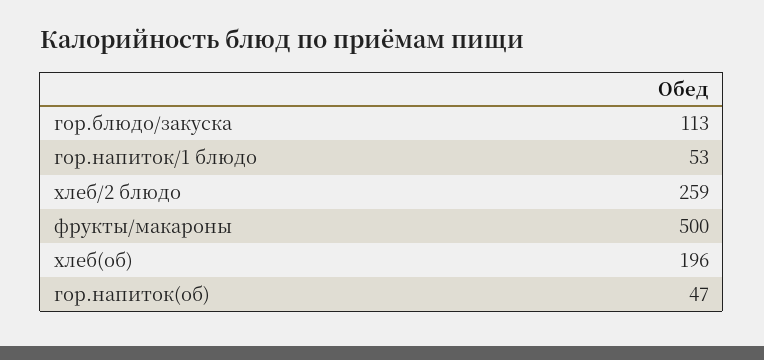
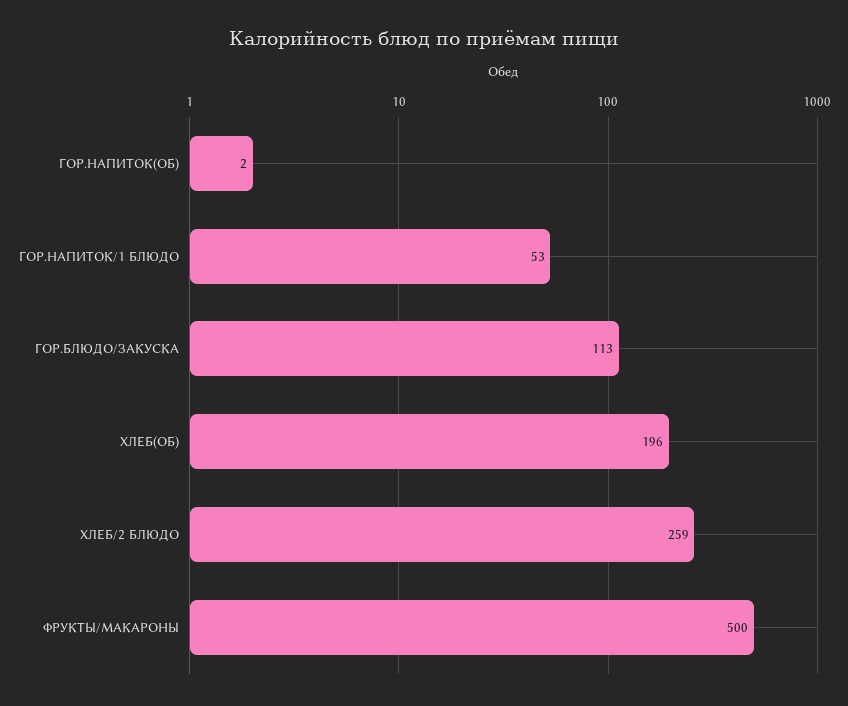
  {
    "гор.блюдо/закуска": 113,
    "гор.напиток/1 блюдо": 53,
    "хлеб/2 блюдо": 259,
    "фрукты/макароны": 500,
    "хлеб(об)": 196,
-   "гор.напиток(об)": 47
+   "гор.напиток(об)": 2
  }

